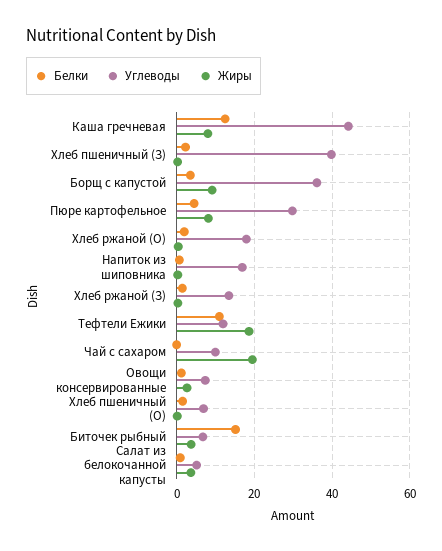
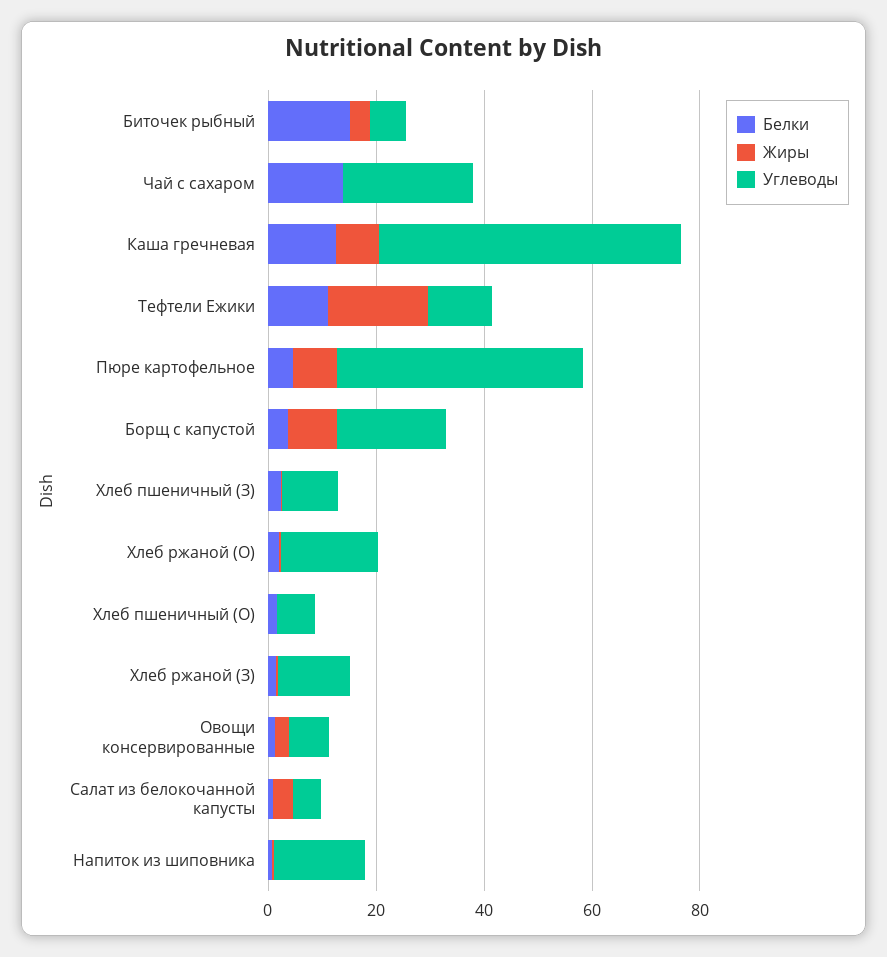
  {
    "Белки": {
      "Каша гречневая": 12,
      "Хлеб пшеничный (З)": 2,
      "Борщ с капустой": 4,
      "Пюре картофельное": 4,
      "Хлеб ржаной (О)": 2,
      "Напиток из шиповника": 0,
      "Хлеб ржаной (З)": 2,
      "Тефтели Ежики": 10,
-     "Чай с сахаром": 0,
+     "Чай с сахаром": 15,
      "Овощи консервированные": 2,
      "Хлеб пшеничный (О)": 2,
      "Биточек рыбный": 16,
      "Салат из белокочанной капусты": 0
    },
    "Углеводы": {
-     "Каша гречневая": 44,
+     "Каша гречневая": 55,
-     "Хлеб пшеничный (З)": 40,
+     "Хлеб пшеничный (З)": 10,
-     "Борщ с капустой": 36,
+     "Борщ с капустой": 20,
-     "Пюре картофельное": 30,
+     "Пюре картофельное": 45,
      "Хлеб ржаной (О)": 18,
      "Напиток из шиповника": 16,
      "Хлеб ржаной (З)": 14,
      "Тефтели Ежики": 12,
-     "Чай с сахаром": 10,
+     "Чай с сахаром": 25,
      "Овощи консервированные": 8,
      "Хлеб пшеничный (О)": 6,
      "Биточек рыбный": 6,
      "Салат из белокочанной капусты": 6
    },
    "Жиры": {
      "Каша гречневая": 8,
      "Хлеб пшеничный (З)": 0,
      "Борщ с капустой": 10,
      "Пюре картофельное": 8,
      "Хлеб ржаной (О)": 0,
      "Напиток из шиповника": 0,
      "Хлеб ржаной (З)": 0,
      "Тефтели Ежики": 18,
-     "Чай с сахаром": 20,
+     "Чай с сахаром": 0,
      "Овощи консервированные": 2,
      "Хлеб пшеничный (О)": 0,
      "Биточек рыбный": 4,
      "Салат из белокочанной капусты": 4
    }
  }

